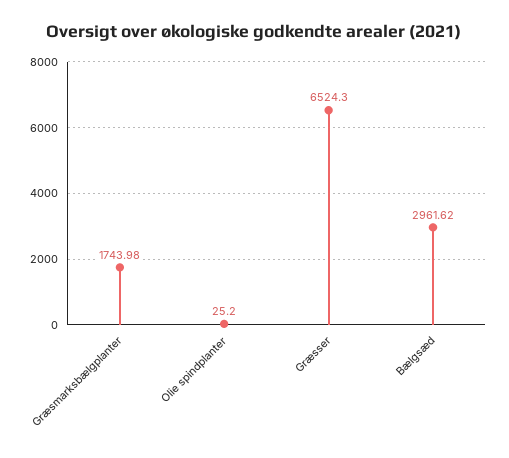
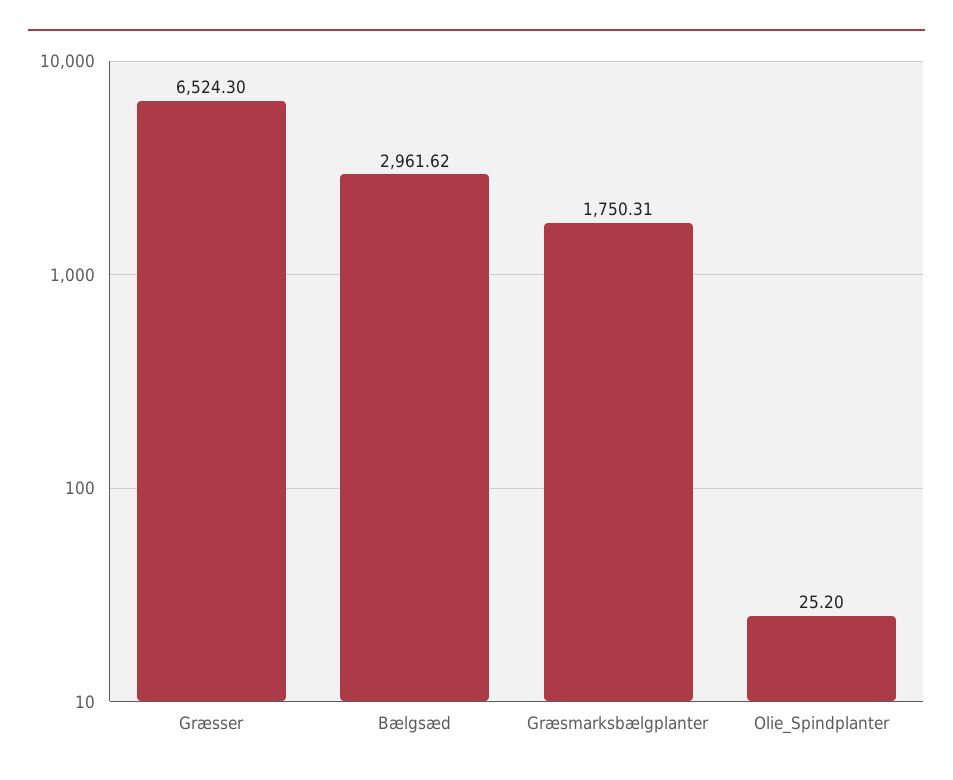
  {
-   "Græsmarksbælgplanter": 1743.98,
+   "Græsmarksbælgplanter": 1750.31,
    "Olie spindplanter": 25.2,
    "Græsser": 6524.3,
    "Bælgsæd": 2961.62
  }

